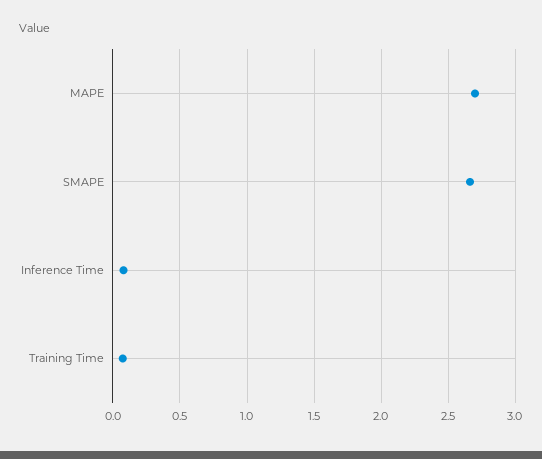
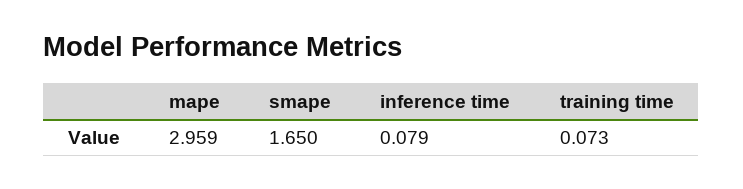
  {
-   "MAPE": 2.7,
+   "MAPE": 2.959,
-   "SMAPE": 2.65,
+   "SMAPE": 1.65,
    "Inference Time": 0.079,
    "Training Time": 0.073
  }

